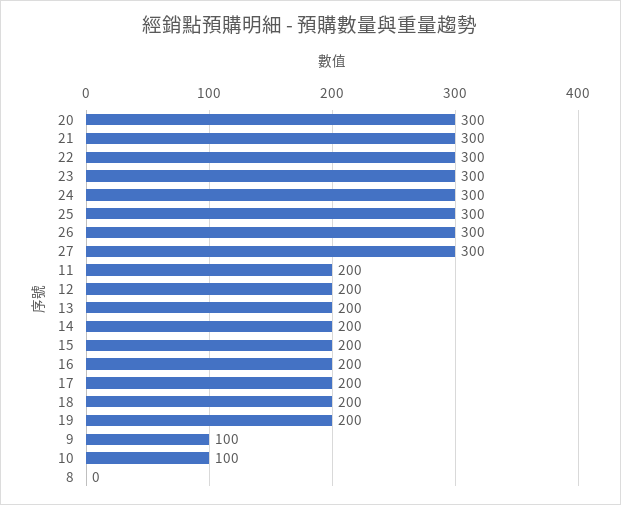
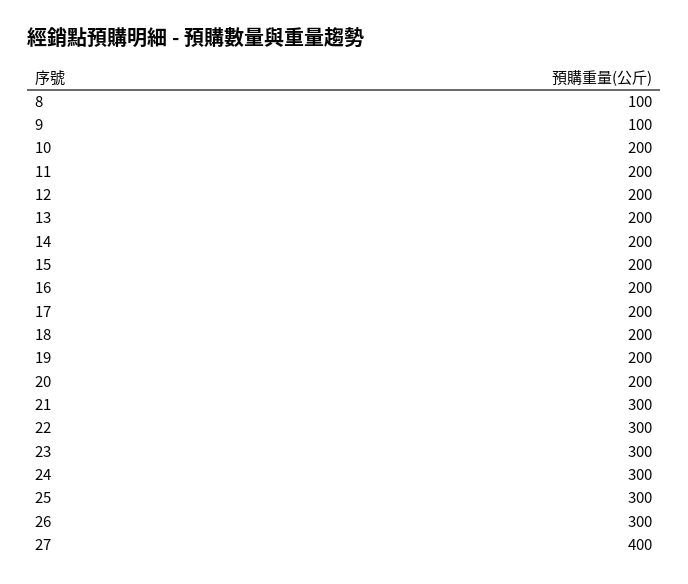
  {
-   "20": 300,
+   "20": 200,
    "21": 300,
    "22": 300,
    "23": 300,
    "24": 300,
    "25": 300,
    "26": 300,
-   "27": 300,
+   "27": 400,
    "11": 200,
    "12": 200,
    "13": 200,
    "14": 200,
    "15": 200,
    "16": 200,
    "17": 200,
    "18": 200,
    "19": 200,
    "9": 100,
-   "10": 100,
+   "10": 200,
-   "8": 0
+   "8": 100
  }

